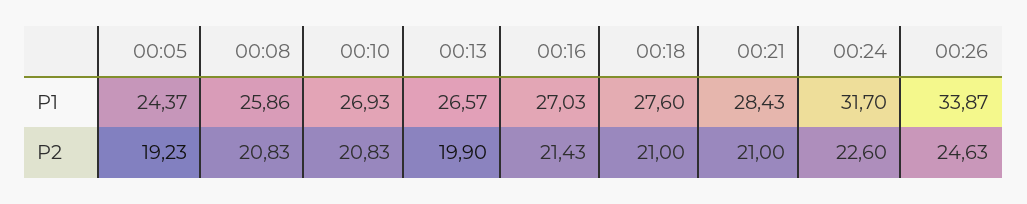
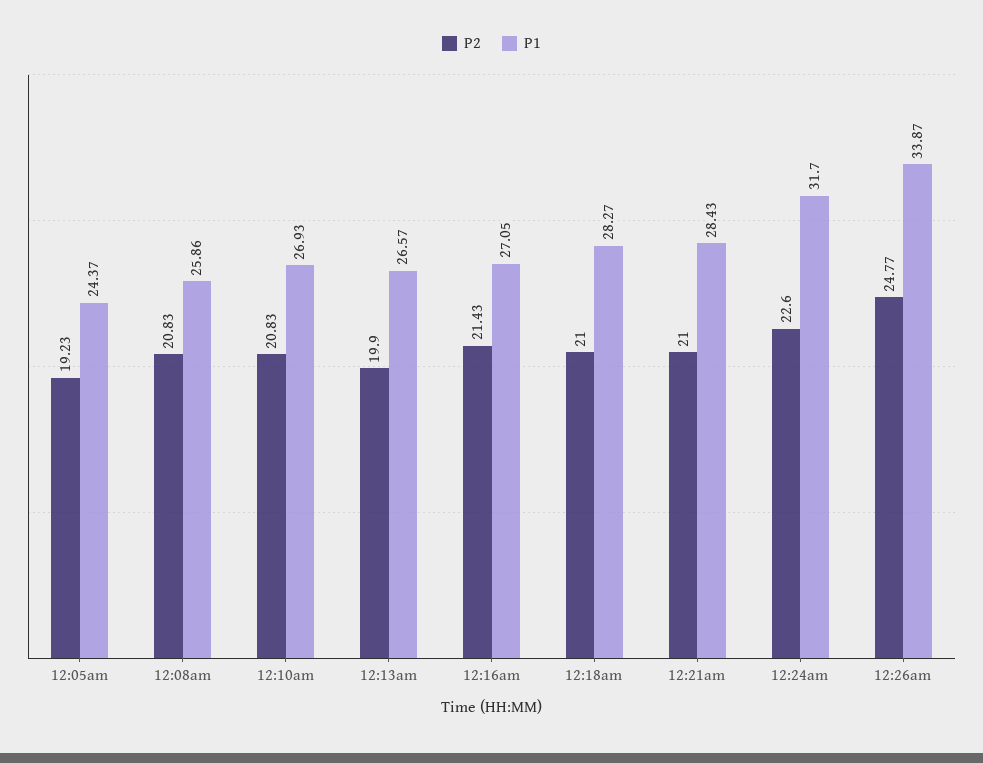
  {
    "P1": {
      "00:05": 24.37,
      "00:08": 25.86,
      "00:10": 26.93,
      "00:13": 26.57,
-     "00:16": 27.03,
+     "00:16": 27.05,
-     "00:18": 27.6,
+     "00:18": 28.27,
      "00:21": 28.43,
      "00:24": 31.7,
      "00:26": 33.87
    },
    "P2": {
      "00:05": 19.23,
      "00:08": 20.83,
      "00:10": 20.83,
      "00:13": 19.9,
      "00:16": 21.43,
      "00:18": 21,
      "00:21": 21,
      "00:24": 22.6,
-     "00:26": 24.63
+     "00:26": 24.77
    }
  }

